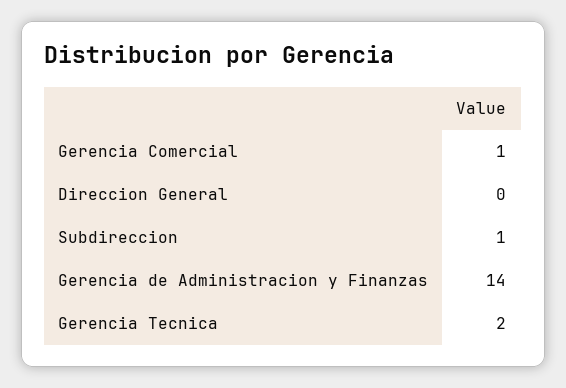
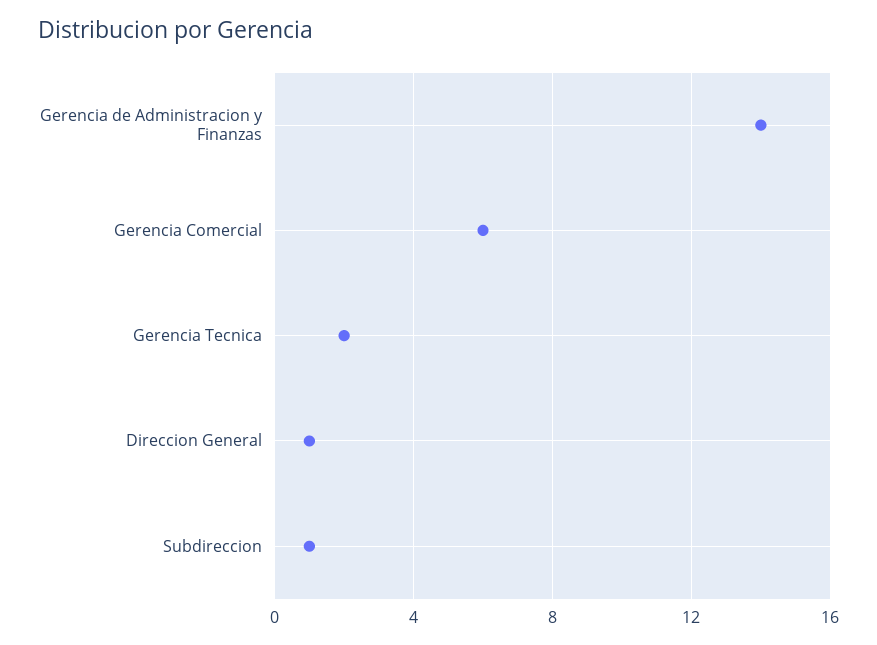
  {
-   "Gerencia Comercial": 1,
+   "Gerencia Comercial": 6,
-   "Direccion General": 0,
+   "Direccion General": 1,
    "Subdireccion": 1,
    "Gerencia de Administracion y Finanzas": 14,
    "Gerencia Tecnica": 2
  }

